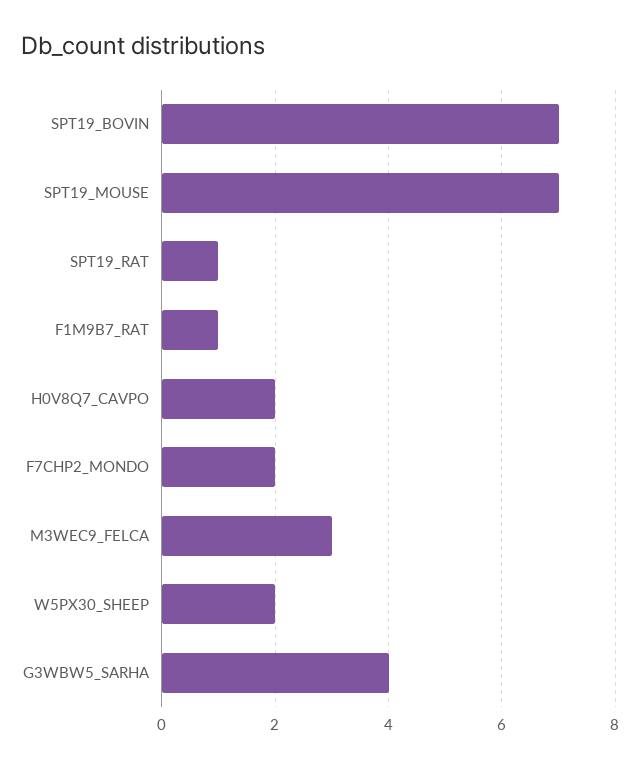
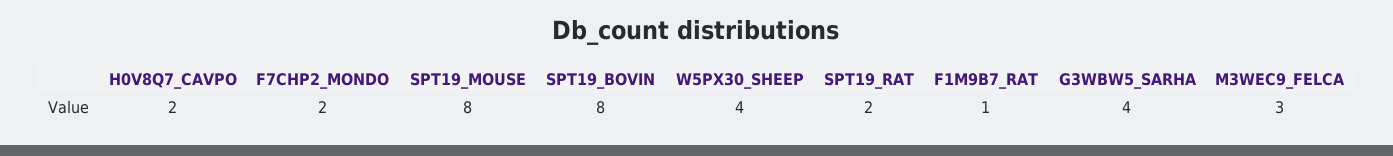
  {
-   "SPT19_BOVIN": 7,
+   "SPT19_BOVIN": 8,
-   "SPT19_MOUSE": 7,
+   "SPT19_MOUSE": 8,
-   "SPT19_RAT": 1,
+   "SPT19_RAT": 2,
    "F1M9B7_RAT": 1,
    "H0V8Q7_CAVPO": 2,
    "F7CHP2_MONDO": 2,
    "M3WEC9_FELCA": 3,
-   "W5PX30_SHEEP": 2,
+   "W5PX30_SHEEP": 4,
    "G3WBW5_SARHA": 4
  }

